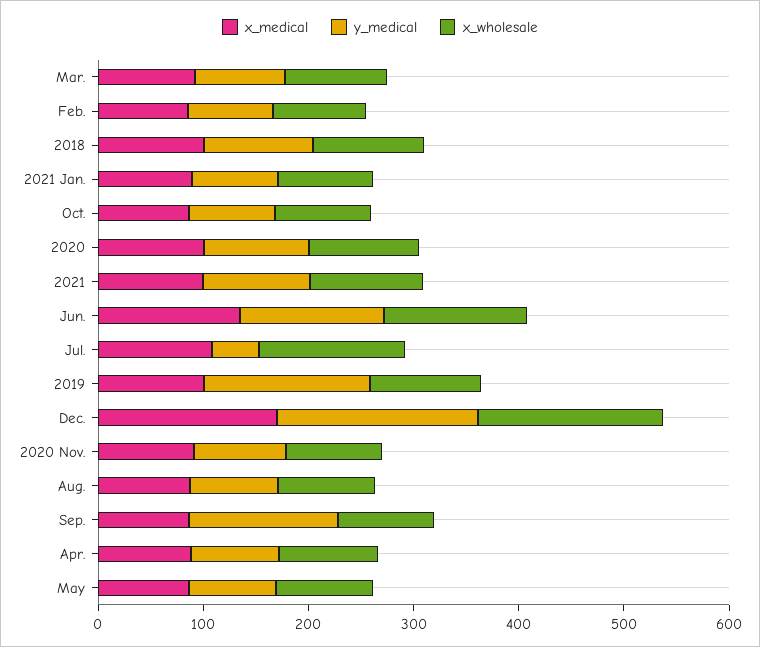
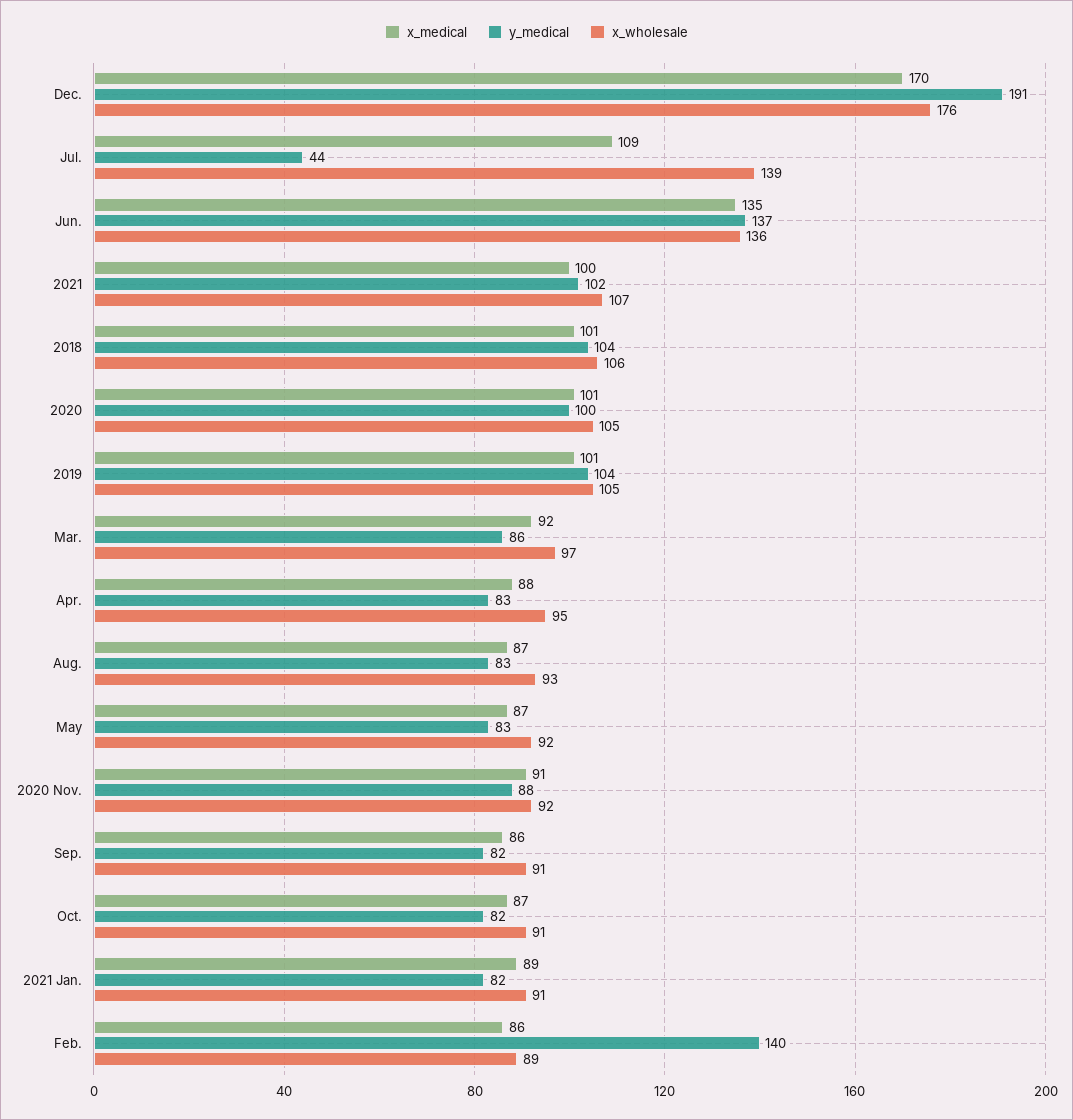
  {
    "x_medical": {
      "Mar.": 92,
      "Feb.": 86,
      "2018": 101,
      "2021 Jan.": 89,
      "Oct.": 87,
      "2020": 101,
      "2021": 100,
      "Jun.": 135,
      "Jul.": 109,
      "2019": 101,
      "Dec.": 170,
      "2020 Nov.": 91,
      "Aug.": 87,
      "Sep.": 86,
      "Apr.": 88,
      "May": 87
    },
    "y_medical": {
      "Mar.": 86,
-     "Feb.": 80,
+     "Feb.": 140,
      "2018": 104,
      "2021 Jan.": 82,
      "Oct.": 82,
      "2020": 100,
      "2021": 102,
      "Jun.": 137,
      "Jul.": 44,
-     "2019": 160,
+     "2019": 104,
      "Dec.": 191,
      "2020 Nov.": 88,
      "Aug.": 83,
-     "Sep.": 140,
+     "Sep.": 82,
      "Apr.": 83,
      "May": 83
    },
    "x_wholesale": {
      "Mar.": 97,
      "Feb.": 89,
      "2018": 106,
      "2021 Jan.": 91,
      "Oct.": 91,
      "2020": 105,
      "2021": 107,
      "Jun.": 136,
      "Jul.": 139,
      "2019": 105,
      "Dec.": 176,
      "2020 Nov.": 92,
      "Aug.": 93,
      "Sep.": 91,
      "Apr.": 95,
      "May": 92
    }
  }

